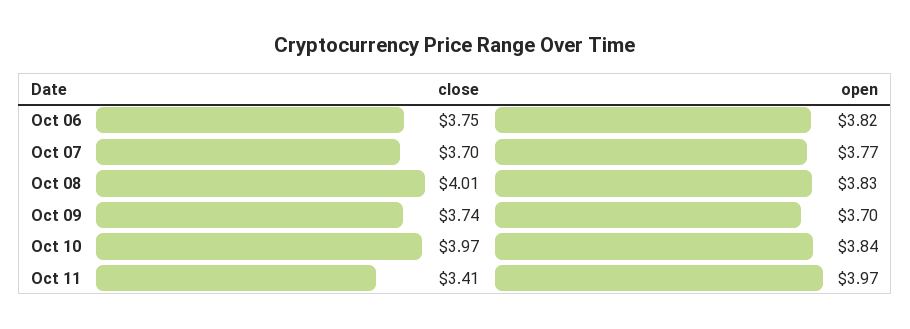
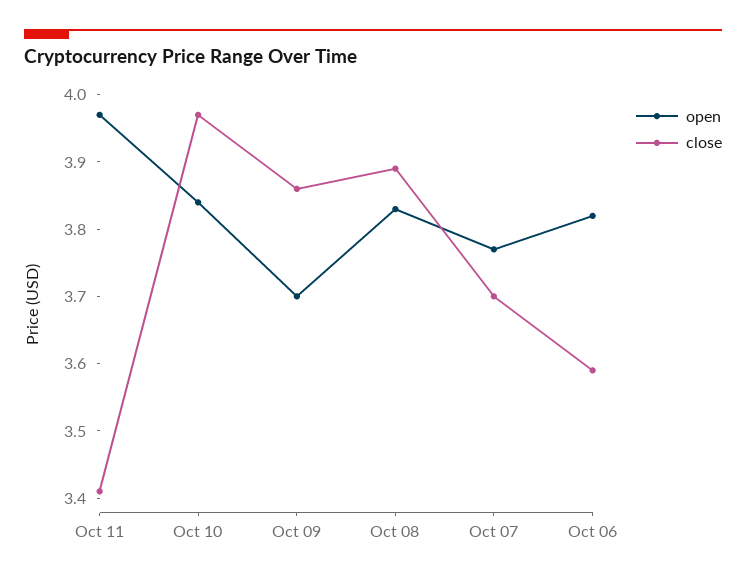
  {
    "close": {
-     "Oct 06": 3.75,
+     "Oct 06": 3.6,
      "Oct 07": 3.7,
-     "Oct 08": 4.01,
+     "Oct 08": 3.9,
-     "Oct 09": 3.74,
+     "Oct 09": 3.85,
      "Oct 10": 3.97,
      "Oct 11": 3.41
    },
    "open": {
      "Oct 06": 3.82,
      "Oct 07": 3.77,
      "Oct 08": 3.83,
      "Oct 09": 3.7,
      "Oct 10": 3.84,
      "Oct 11": 3.97
    }
  }

